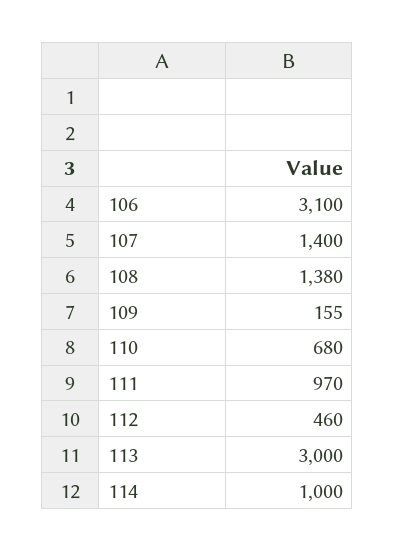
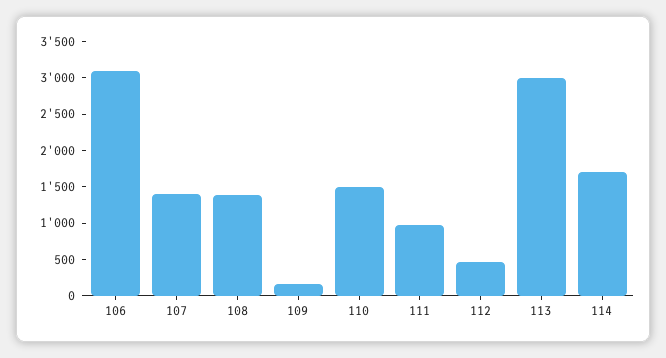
  {
    "106": 3100,
    "107": 1400,
    "108": 1380,
    "109": 155,
-   "110": 680,
+   "110": 1500,
    "111": 970,
    "112": 460,
    "113": 3000,
-   "114": 1000
+   "114": 1750
  }

